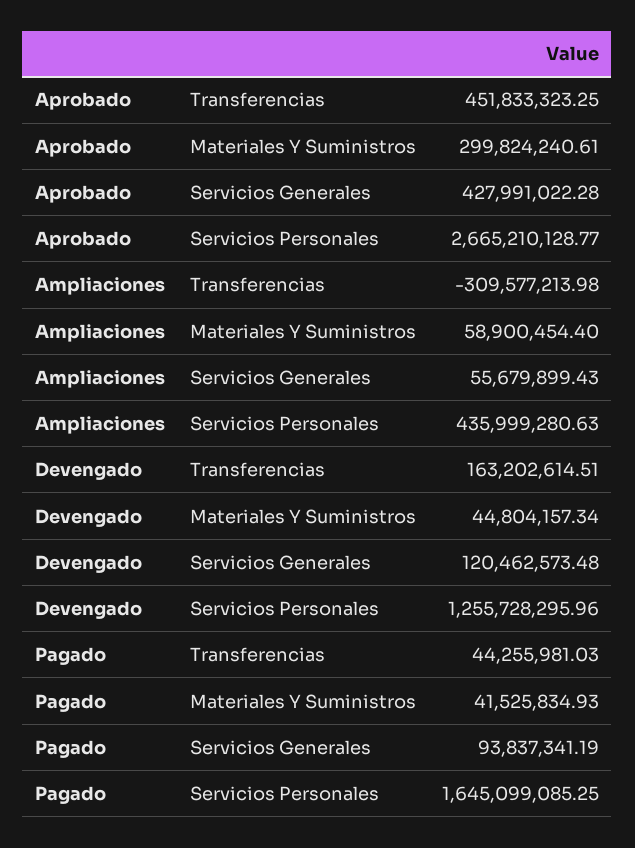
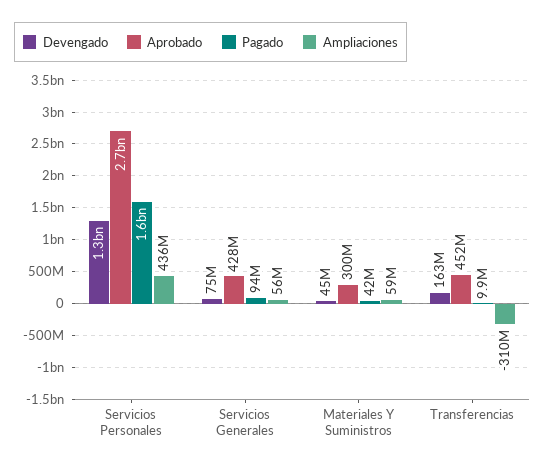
  {
    "Aprobado": {
      "Transferencias": 451833323.25,
      "Materiales Y Suministros": 299824240.61,
      "Servicios Generales": 427991022.28,
      "Servicios Personales": 2665210128.77
    },
    "Ampliaciones": {
      "Transferencias": -309577213.98,
      "Materiales Y Suministros": 58900454.4,
      "Servicios Generales": 55679899.43,
      "Servicios Personales": 435999280.63
    },
    "Devengado": {
      "Transferencias": 163202614.51,
      "Materiales Y Suministros": 44804157.34,
-     "Servicios Generales": 120462573.48,
+     "Servicios Generales": 75000000,
      "Servicios Personales": 1255728295.96
    },
    "Pagado": {
-     "Transferencias": 44255981.03,
+     "Transferencias": 9900000,
      "Materiales Y Suministros": 41525834.93,
      "Servicios Generales": 93837341.19,
      "Servicios Personales": 1645099085.25
    }
  }

